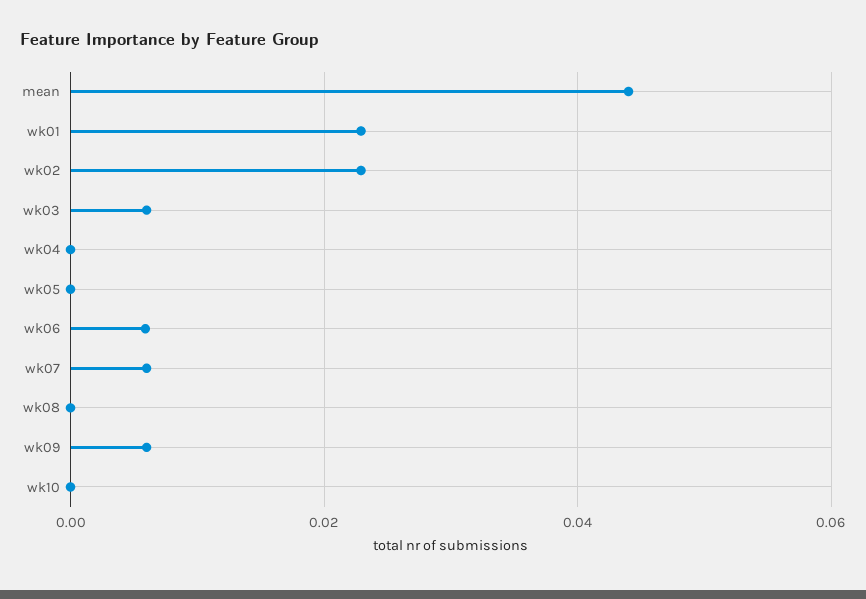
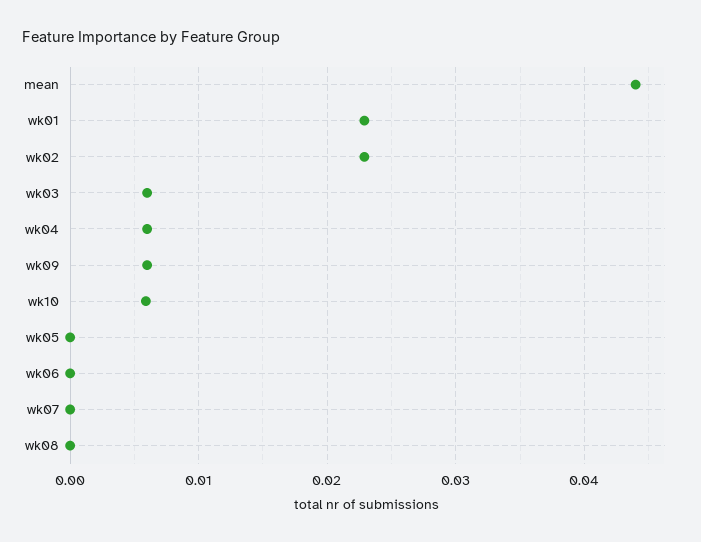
  {
    "mean": 0.044,
    "wk01": 0.023,
    "wk02": 0.023,
    "wk03": 0.006,
-   "wk04": 0,
+   "wk04": 0.006,
    "wk05": 0,
-   "wk06": 0.006,
+   "wk06": 0,
-   "wk07": 0.006,
+   "wk07": 0,
    "wk08": 0,
    "wk09": 0.006,
-   "wk10": 0
+   "wk10": 0.006
  }

